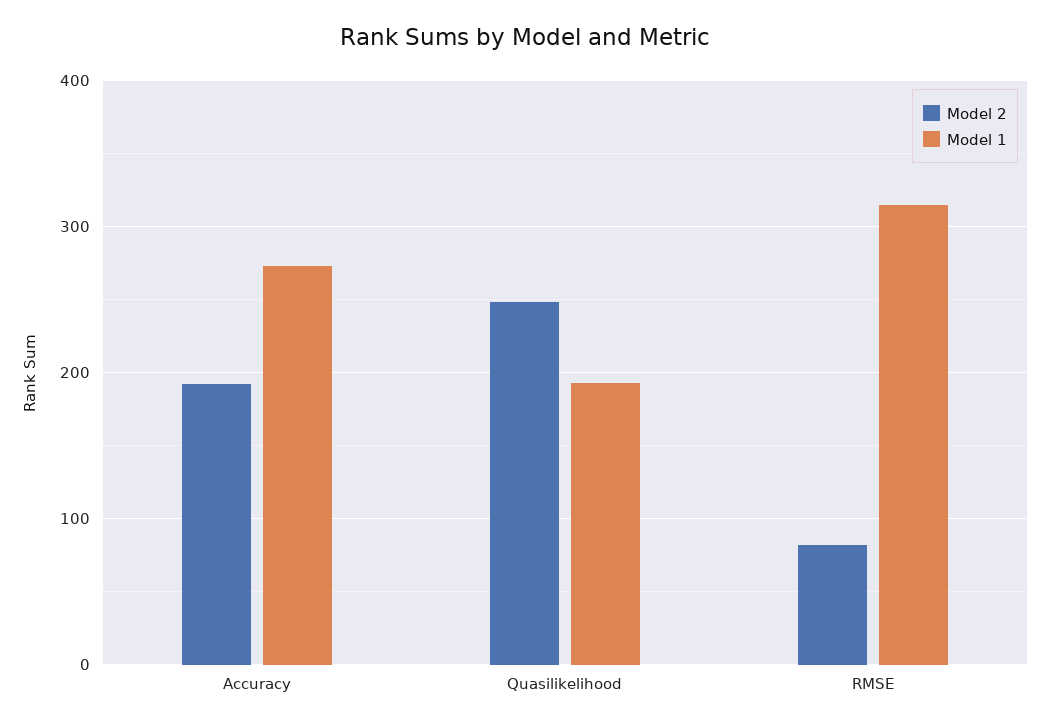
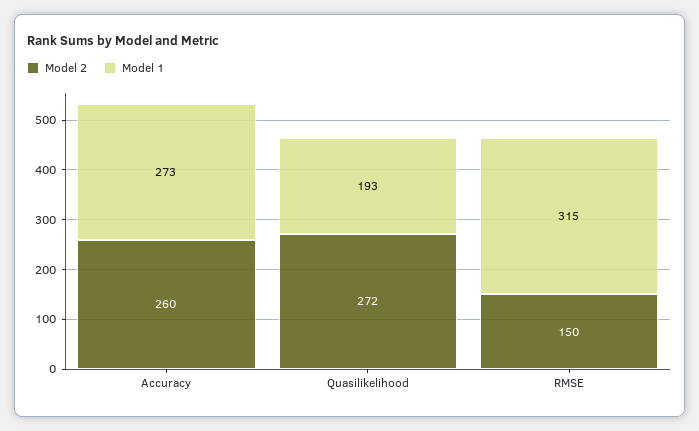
  {
    "Model 2": {
-     "Accuracy": 190,
+     "Accuracy": 260,
-     "Quasilikelihood": 250,
+     "Quasilikelihood": 272,
-     "RMSE": 80
+     "RMSE": 150
    },
    "Model 1": {
      "Accuracy": 273,
      "Quasilikelihood": 193,
      "RMSE": 315
    }
  }

